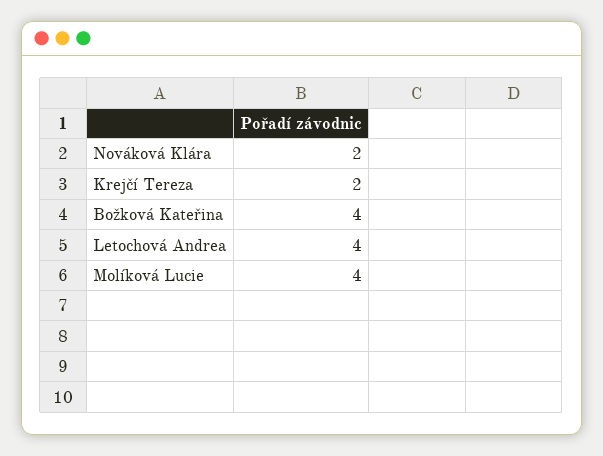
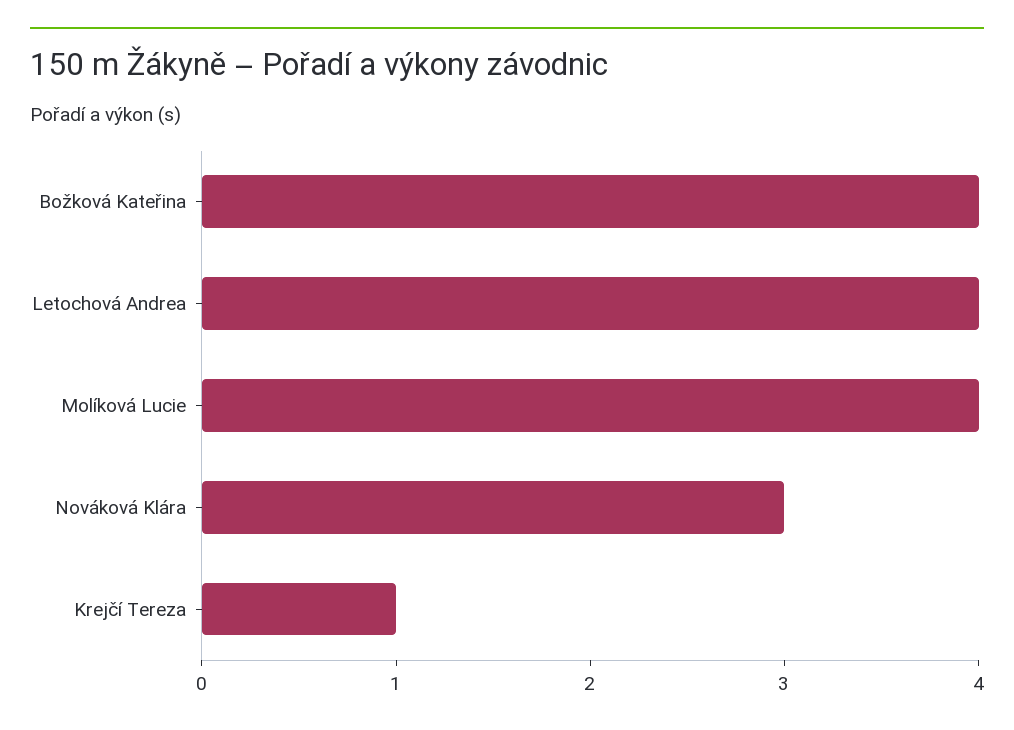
  {
-   "Nováková Klára": 2,
+   "Nováková Klára": 3,
-   "Krejčí Tereza": 2,
+   "Krejčí Tereza": 1,
    "Božková Kateřina": 4,
    "Letochová Andrea": 4,
    "Molíková Lucie": 4
  }

